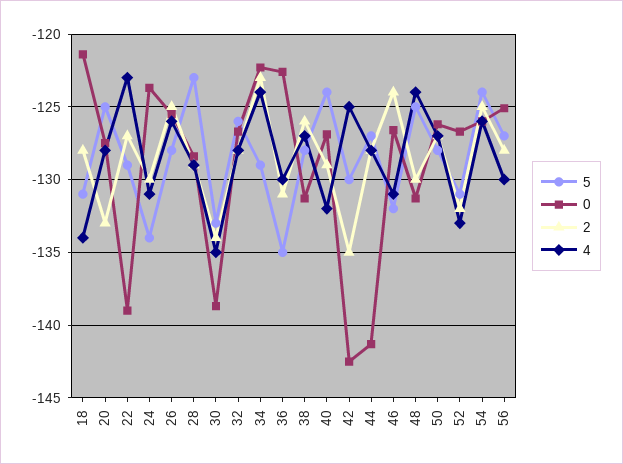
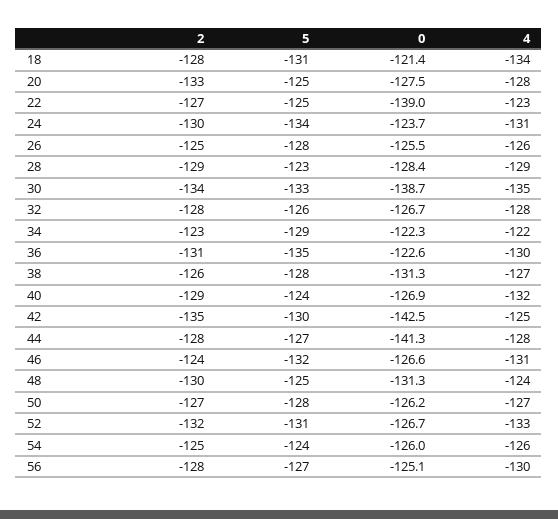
  {
    "5": {
      "18": -131,
      "20": -125,
-     "22": -129,
+     "22": -125,
      "24": -134,
      "26": -128,
      "28": -123,
      "30": -133,
      "32": -126,
      "34": -129,
      "36": -135,
      "38": -128,
      "40": -124,
      "42": -130,
      "44": -127,
      "46": -132,
      "48": -125,
      "50": -128,
      "52": -131,
      "54": -124,
      "56": -127
    },
    "0": {
      "18": -121.4,
      "20": -127.5,
      "22": -139,
      "24": -123.7,
      "26": -125.5,
      "28": -128.4,
      "30": -138.7,
      "32": -126.7,
      "34": -122.3,
      "36": -122.6,
      "38": -131.3,
      "40": -126.9,
      "42": -142.5,
      "44": -141.3,
      "46": -126.6,
      "48": -131.3,
      "50": -126.2,
      "52": -126.7,
      "54": -126,
      "56": -125.1
    },
    "2": {
      "18": -128,
      "20": -133,
      "22": -127,
      "24": -130,
      "26": -125,
      "28": -129,
      "30": -134,
      "32": -128,
      "34": -123,
      "36": -131,
      "38": -126,
      "40": -129,
      "42": -135,
      "44": -128,
      "46": -124,
      "48": -130,
      "50": -127,
      "52": -132,
      "54": -125,
      "56": -128
    },
    "4": {
      "18": -134,
      "20": -128,
      "22": -123,
      "24": -131,
      "26": -126,
      "28": -129,
      "30": -135,
      "32": -128,
-     "34": -124,
+     "34": -122,
      "36": -130,
      "38": -127,
      "40": -132,
      "42": -125,
      "44": -128,
      "46": -131,
      "48": -124,
      "50": -127,
      "52": -133,
      "54": -126,
      "56": -130
    }
  }

